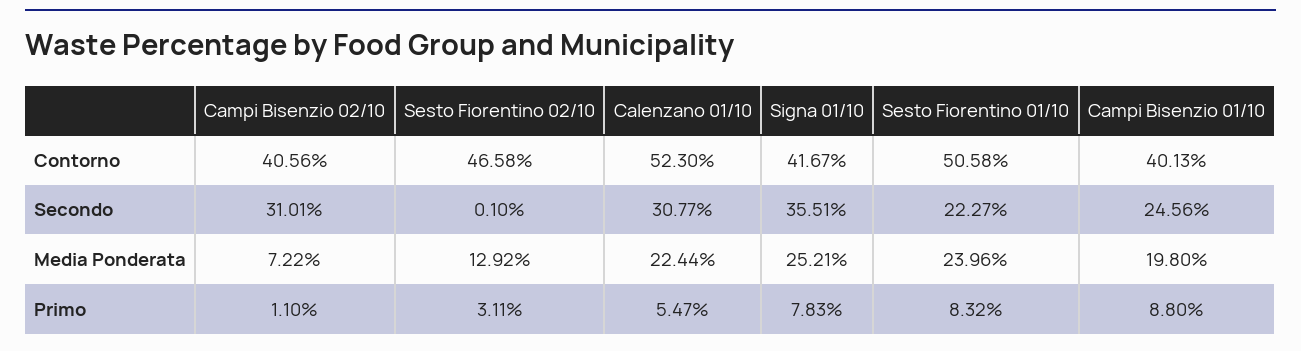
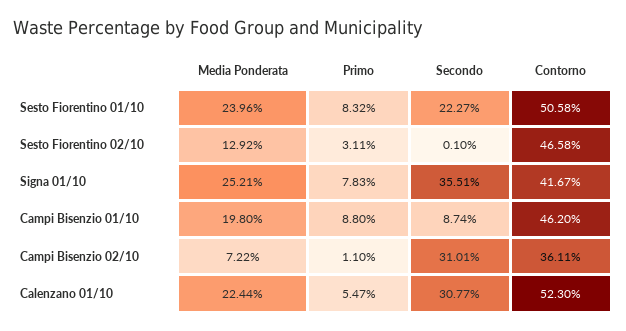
  {
    "Campi Bisenzio 02/10": {
-     "Contorno": 40.56,
+     "Contorno": 36.11,
      "Secondo": 31.01,
      "Media Ponderata": 7.22,
      "Primo": 1.1
    },
    "Sesto Fiorentino 02/10": {
      "Contorno": 46.58,
      "Secondo": 0.1,
      "Media Ponderata": 12.92,
      "Primo": 3.11
    },
    "Calenzano 01/10": {
      "Contorno": 52.3,
      "Secondo": 30.77,
      "Media Ponderata": 22.44,
      "Primo": 5.47
    },
    "Signa 01/10": {
      "Contorno": 41.67,
      "Secondo": 35.51,
      "Media Ponderata": 25.21,
      "Primo": 7.83
    },
    "Sesto Fiorentino 01/10": {
      "Contorno": 50.58,
      "Secondo": 22.27,
      "Media Ponderata": 23.96,
      "Primo": 8.32
    },
    "Campi Bisenzio 01/10": {
-     "Contorno": 40.13,
+     "Contorno": 46.2,
-     "Secondo": 24.56,
+     "Secondo": 8.74,
      "Media Ponderata": 19.8,
      "Primo": 8.8
    }
  }

